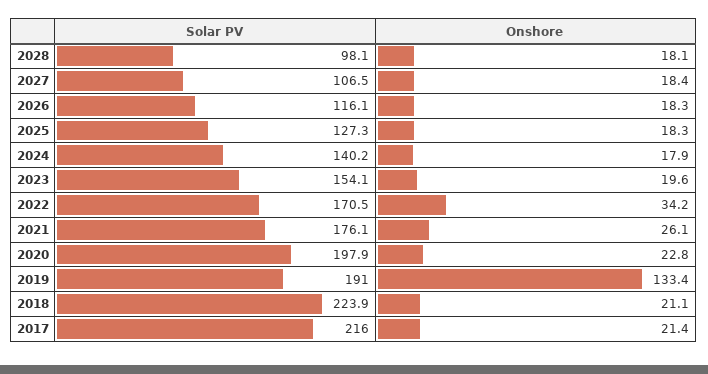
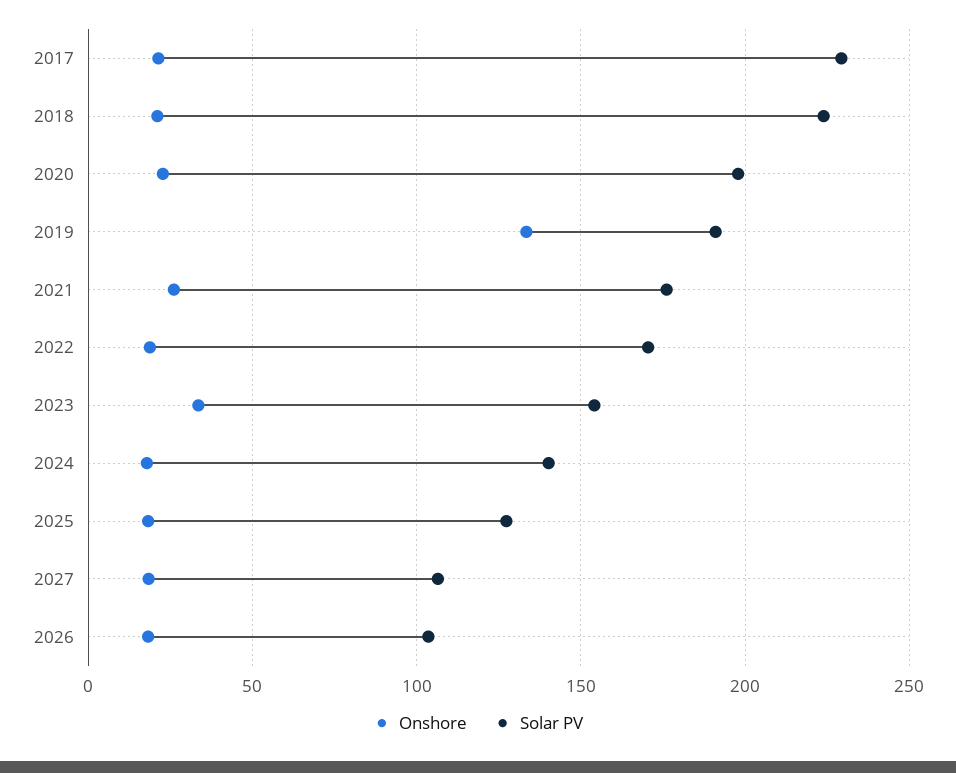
  {
    "Solar PV": {
-     "2028": 98.1,
      "2027": 106.5,
-     "2026": 116.1,
+     "2026": 105,
      "2025": 127.3,
      "2024": 140.2,
      "2023": 154.1,
      "2022": 170.5,
      "2021": 176.1,
      "2020": 197.9,
      "2019": 191,
      "2018": 223.9,
-     "2017": 216
+     "2017": 230
    },
    "Onshore": {
-     "2028": 18.1,
      "2027": 18.4,
      "2026": 18.3,
      "2025": 18.3,
      "2024": 17.9,
-     "2023": 19.6,
+     "2023": 35,
-     "2022": 34.2,
+     "2022": 20,
      "2021": 26.1,
      "2020": 22.8,
      "2019": 133.4,
      "2018": 21.1,
      "2017": 21.4
    }
  }

